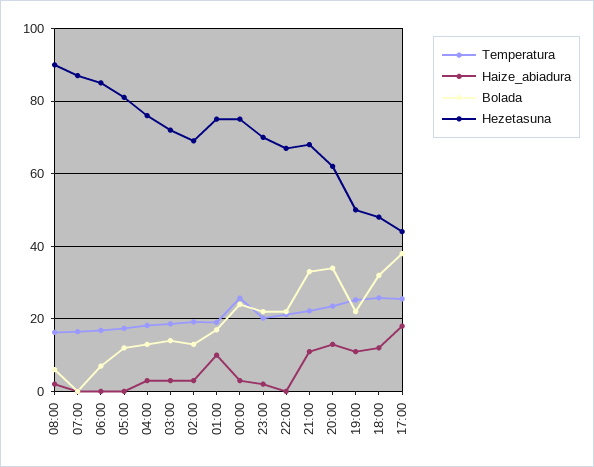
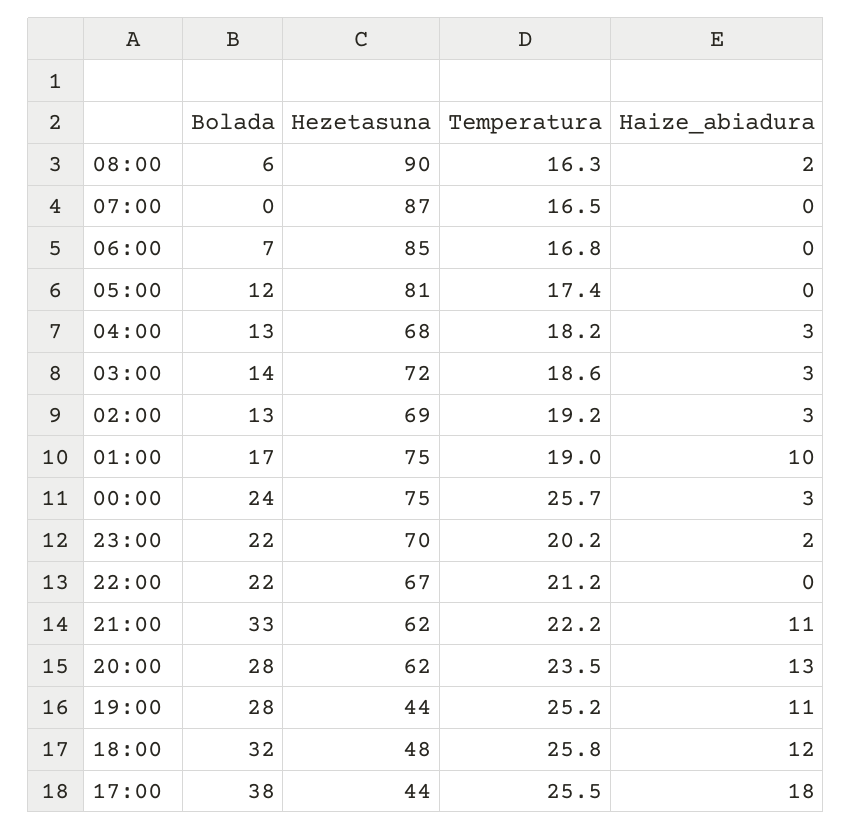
  {
    "Temperatura": {
      "08:00": 16.3,
      "07:00": 16.5,
      "06:00": 16.8,
      "05:00": 17.4,
      "04:00": 18.2,
      "03:00": 18.6,
      "02:00": 19.2,
      "01:00": 19,
      "00:00": 25.7,
      "23:00": 20.2,
      "22:00": 21.2,
      "21:00": 22.2,
      "20:00": 23.5,
      "19:00": 25.2,
      "18:00": 25.8,
      "17:00": 25.5
    },
    "Haize_abiadura": {
      "08:00": 2,
      "07:00": 0,
      "06:00": 0,
      "05:00": 0,
      "04:00": 3,
      "03:00": 3,
      "02:00": 3,
      "01:00": 10,
      "00:00": 3,
      "23:00": 2,
      "22:00": 0,
      "21:00": 11,
      "20:00": 13,
      "19:00": 11,
      "18:00": 12,
      "17:00": 18
    },
    "Bolada": {
      "08:00": 6,
      "07:00": 0,
      "06:00": 7,
      "05:00": 12,
      "04:00": 13,
      "03:00": 14,
      "02:00": 13,
      "01:00": 17,
      "00:00": 24,
      "23:00": 22,
      "22:00": 22,
      "21:00": 33,
-     "20:00": 34,
+     "20:00": 28,
-     "19:00": 22,
+     "19:00": 28,
      "18:00": 32,
      "17:00": 38
    },
    "Hezetasuna": {
      "08:00": 90,
      "07:00": 87,
      "06:00": 85,
      "05:00": 81,
-     "04:00": 76,
+     "04:00": 68,
      "03:00": 72,
      "02:00": 69,
      "01:00": 75,
      "00:00": 75,
      "23:00": 70,
      "22:00": 67,
-     "21:00": 68,
+     "21:00": 62,
      "20:00": 62,
-     "19:00": 50,
+     "19:00": 44,
      "18:00": 48,
      "17:00": 44
    }
  }

